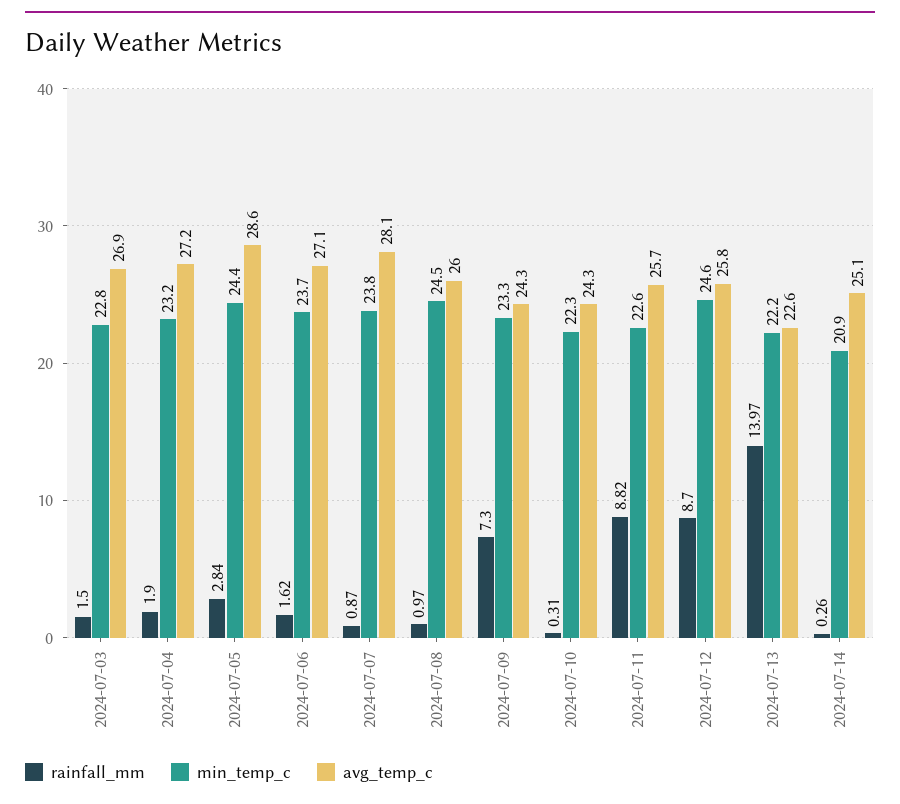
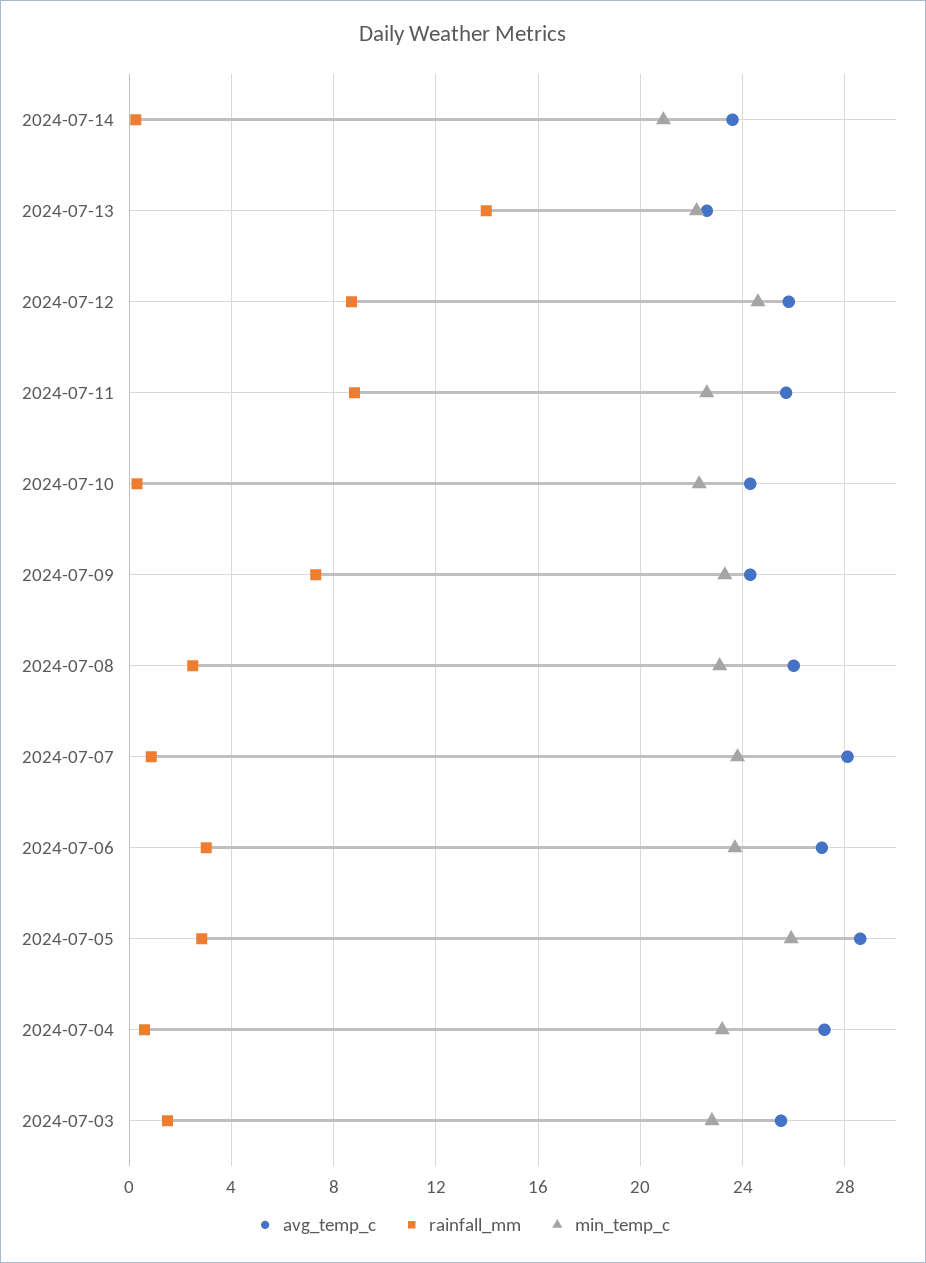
  {
    "rainfall_mm": {
      "2024-07-03": 1.5,
-     "2024-07-04": 1.9,
+     "2024-07-04": 0.5,
      "2024-07-05": 2.84,
-     "2024-07-06": 1.62,
+     "2024-07-06": 3,
      "2024-07-07": 0.87,
-     "2024-07-08": 0.97,
+     "2024-07-08": 2.5,
      "2024-07-09": 7.3,
      "2024-07-10": 0.31,
      "2024-07-11": 8.82,
      "2024-07-12": 8.7,
      "2024-07-13": 13.97,
      "2024-07-14": 0.26
    },
    "min_temp_c": {
      "2024-07-03": 22.8,
      "2024-07-04": 23.2,
-     "2024-07-05": 24.4,
+     "2024-07-05": 26,
      "2024-07-06": 23.7,
      "2024-07-07": 23.8,
-     "2024-07-08": 24.5,
+     "2024-07-08": 23,
      "2024-07-09": 23.3,
      "2024-07-10": 22.3,
      "2024-07-11": 22.6,
      "2024-07-12": 24.6,
      "2024-07-13": 22.2,
      "2024-07-14": 20.9
    },
    "avg_temp_c": {
-     "2024-07-03": 26.9,
+     "2024-07-03": 25.5,
      "2024-07-04": 27.2,
      "2024-07-05": 28.6,
      "2024-07-06": 27.1,
      "2024-07-07": 28.1,
      "2024-07-08": 26,
      "2024-07-09": 24.3,
      "2024-07-10": 24.3,
      "2024-07-11": 25.7,
      "2024-07-12": 25.8,
      "2024-07-13": 22.6,
-     "2024-07-14": 25.1
+     "2024-07-14": 23.5
    }
  }

